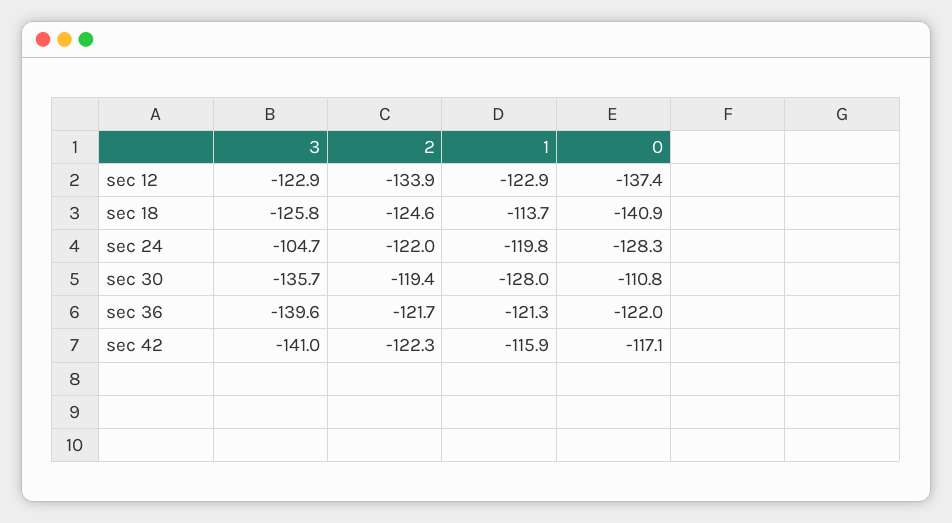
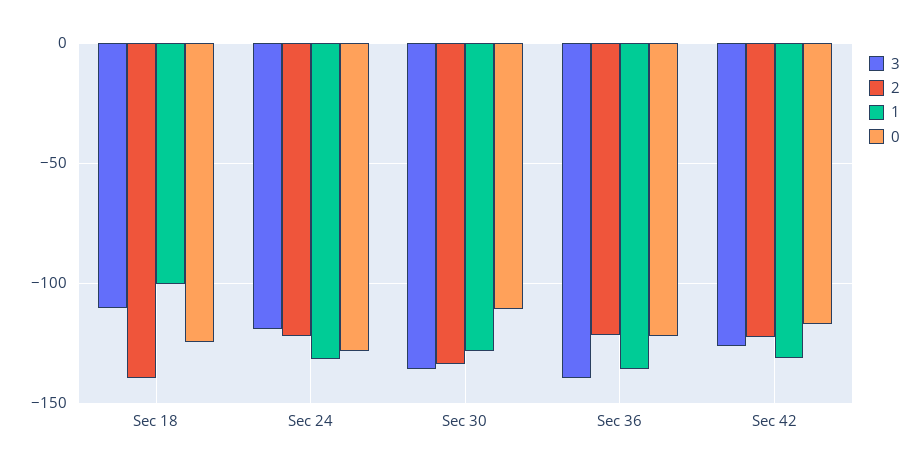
  {
    "3": {
-     "sec 12": -122.9,
-     "sec 18": -125.8,
+     "sec 18": -110,
-     "sec 24": -104.7,
+     "sec 24": -120,
      "sec 30": -135.7,
      "sec 36": -139.6,
-     "sec 42": -141
+     "sec 42": -125
    },
    "2": {
-     "sec 12": -133.9,
-     "sec 18": -124.6,
+     "sec 18": -140,
      "sec 24": -122,
-     "sec 30": -119.4,
+     "sec 30": -135,
      "sec 36": -121.7,
      "sec 42": -122.3
    },
    "1": {
-     "sec 12": -122.9,
-     "sec 18": -113.7,
+     "sec 18": -100,
-     "sec 24": -119.8,
+     "sec 24": -130,
      "sec 30": -128,
-     "sec 36": -121.3,
+     "sec 36": -135,
-     "sec 42": -115.9
+     "sec 42": -130
    },
    "0": {
-     "sec 12": -137.4,
-     "sec 18": -140.9,
+     "sec 18": -125,
      "sec 24": -128.3,
      "sec 30": -110.8,
      "sec 36": -122,
      "sec 42": -117.1
    }
  }

